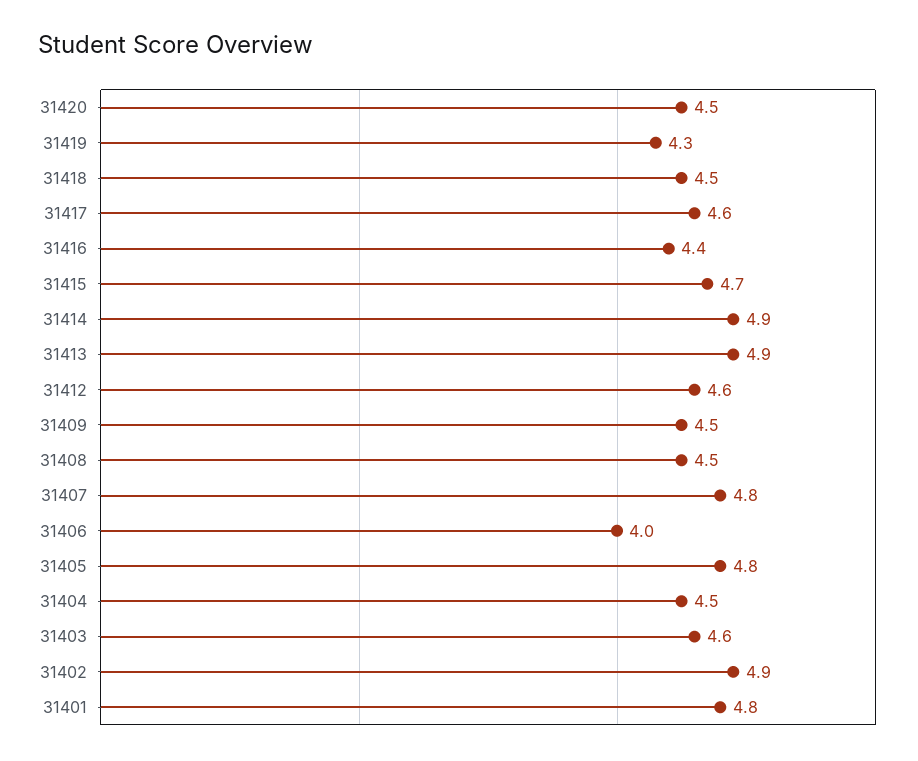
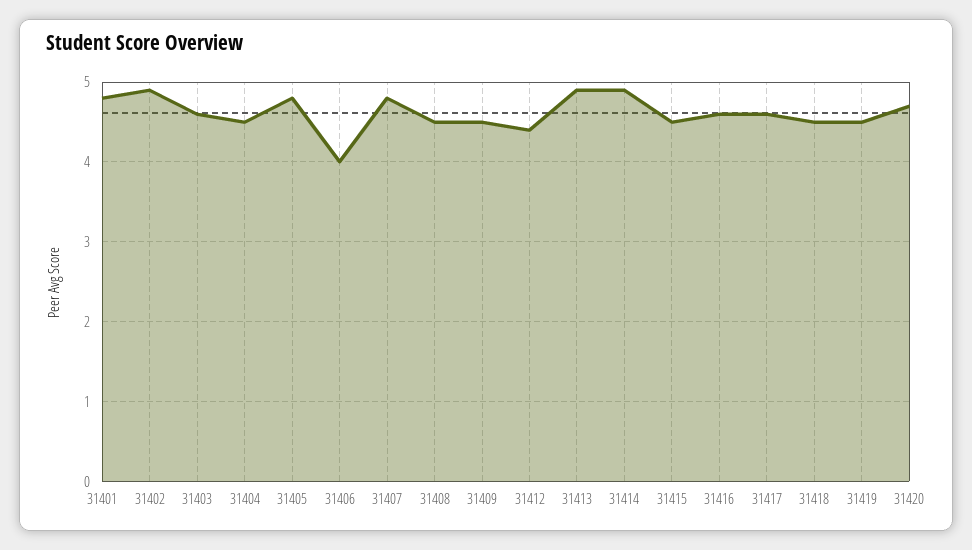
  {
-   "31420": 4.5,
+   "31420": 4.7,
-   "31419": 4.3,
+   "31419": 4.5,
    "31418": 4.5,
    "31417": 4.6,
-   "31416": 4.4,
+   "31416": 4.6,
-   "31415": 4.7,
+   "31415": 4.5,
    "31414": 4.9,
    "31413": 4.9,
-   "31412": 4.6,
+   "31412": 4.4,
    "31409": 4.5,
    "31408": 4.5,
    "31407": 4.8,
    "31406": 4,
    "31405": 4.8,
    "31404": 4.5,
    "31403": 4.6,
    "31402": 4.9,
    "31401": 4.8
  }

